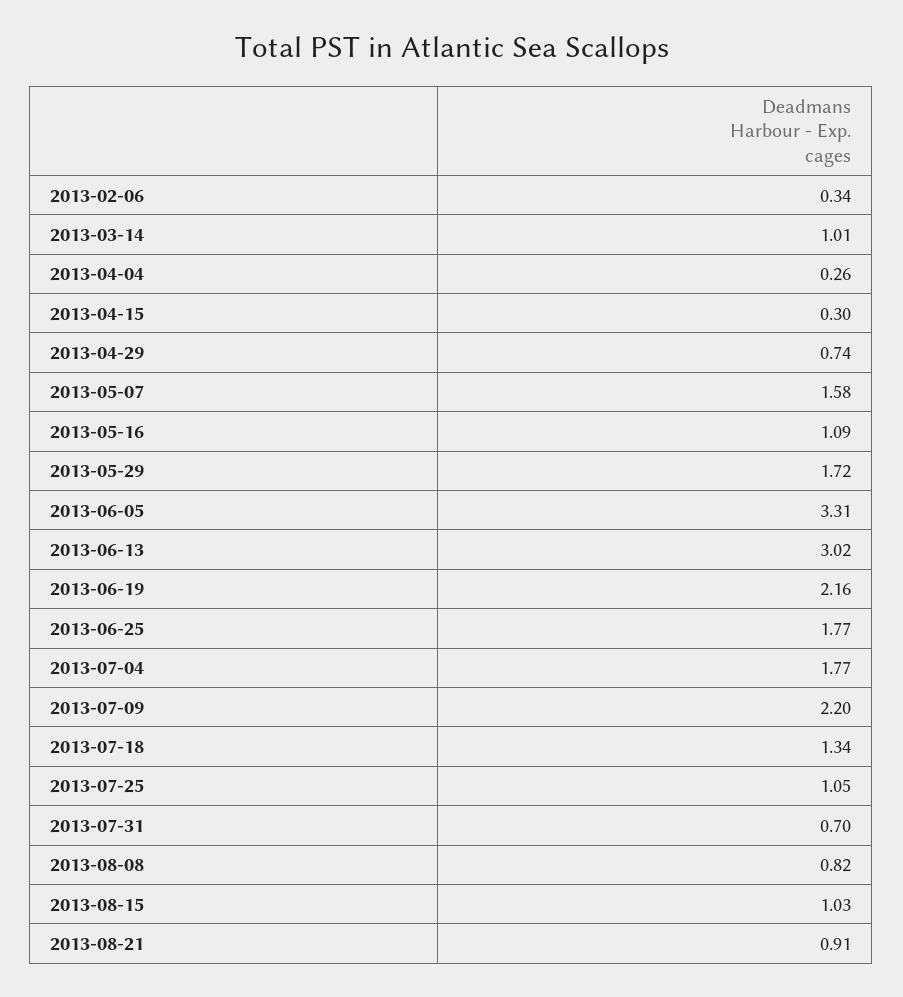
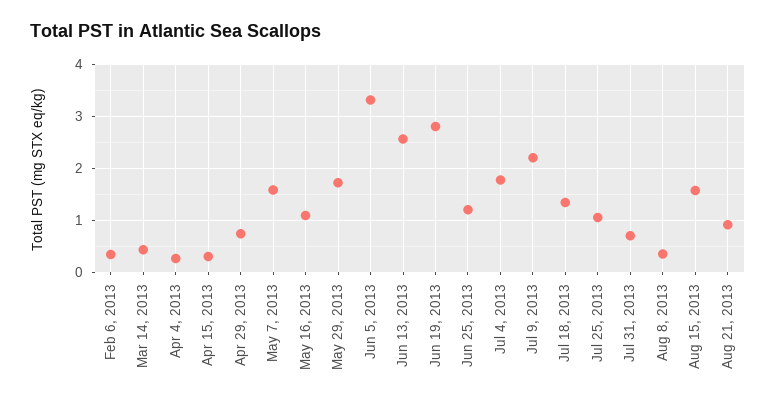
  {
    "2013-02-06": 0.34,
-   "2013-03-14": 1.01,
+   "2013-03-14": 0.4,
    "2013-04-04": 0.26,
    "2013-04-15": 0.3,
    "2013-04-29": 0.74,
    "2013-05-07": 1.58,
    "2013-05-16": 1.09,
    "2013-05-29": 1.72,
    "2013-06-05": 3.31,
-   "2013-06-13": 3.02,
+   "2013-06-13": 2.6,
-   "2013-06-19": 2.16,
+   "2013-06-19": 2.8,
-   "2013-06-25": 1.77,
+   "2013-06-25": 1.2,
    "2013-07-04": 1.77,
    "2013-07-09": 2.2,
    "2013-07-18": 1.34,
    "2013-07-25": 1.05,
    "2013-07-31": 0.7,
-   "2013-08-08": 0.82,
+   "2013-08-08": 0.4,
-   "2013-08-15": 1.03,
+   "2013-08-15": 1.6,
    "2013-08-21": 0.91
  }

